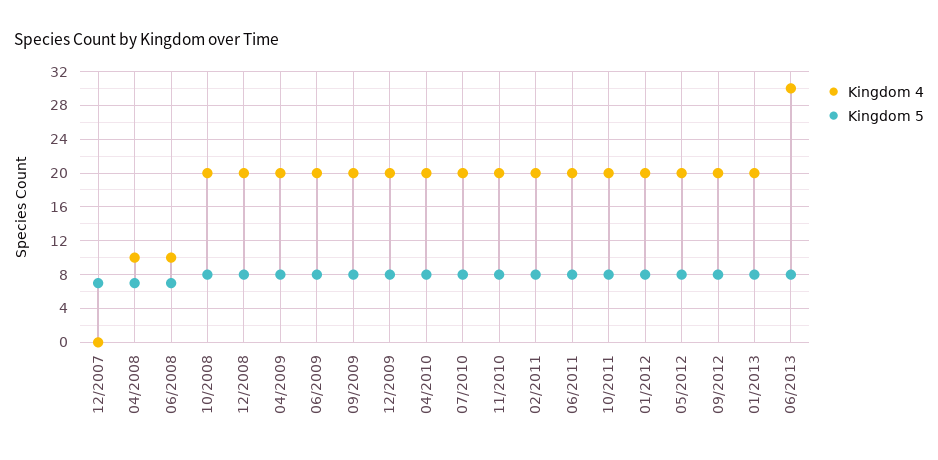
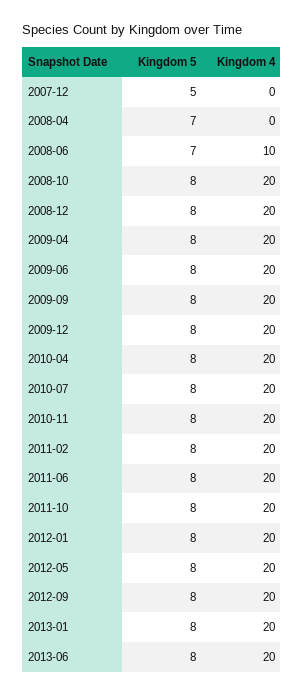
  {
    "Kingdom 4": {
      "12/2007": 0,
-     "04/2008": 10,
+     "04/2008": 0,
      "06/2008": 10,
      "10/2008": 20,
      "12/2008": 20,
      "04/2009": 20,
      "06/2009": 20,
      "09/2009": 20,
      "12/2009": 20,
      "04/2010": 20,
      "07/2010": 20,
      "11/2010": 20,
      "02/2011": 20,
      "06/2011": 20,
      "10/2011": 20,
      "01/2012": 20,
      "05/2012": 20,
      "09/2012": 20,
      "01/2013": 20,
-     "06/2013": 30
+     "06/2013": 20
    },
    "Kingdom 5": {
-     "12/2007": 7,
+     "12/2007": 5,
      "04/2008": 7,
      "06/2008": 7,
      "10/2008": 8,
      "12/2008": 8,
      "04/2009": 8,
      "06/2009": 8,
      "09/2009": 8,
      "12/2009": 8,
      "04/2010": 8,
      "07/2010": 8,
      "11/2010": 8,
      "02/2011": 8,
      "06/2011": 8,
      "10/2011": 8,
      "01/2012": 8,
      "05/2012": 8,
      "09/2012": 8,
      "01/2013": 8,
      "06/2013": 8
    }
  }

